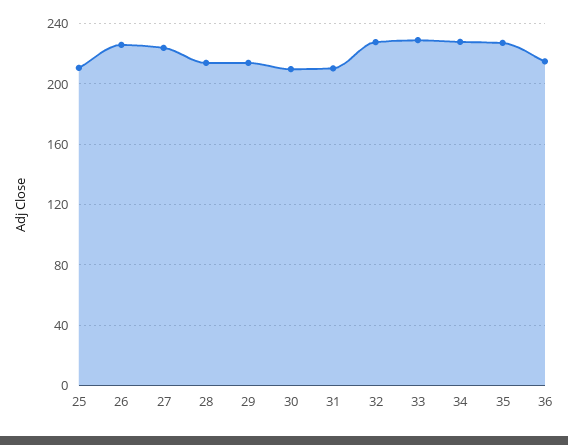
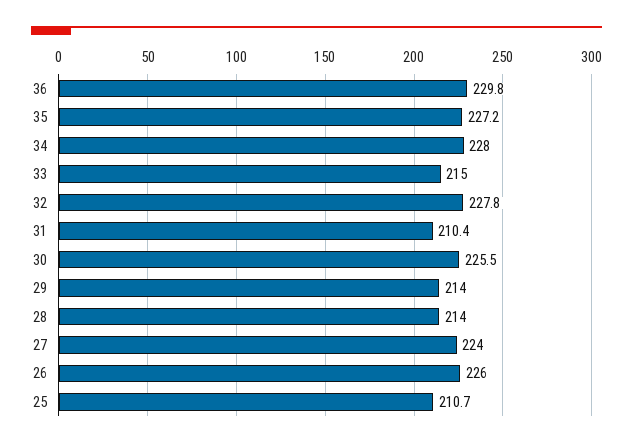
  {
    "25": 210.7,
    "26": 226,
    "27": 224,
    "28": 214,
    "29": 214,
-   "30": 210,
+   "30": 225.5,
    "31": 210.4,
    "32": 227.8,
-   "33": 230,
+   "33": 215,
    "34": 228,
    "35": 227.2,
-   "36": 215
+   "36": 229.8
  }

